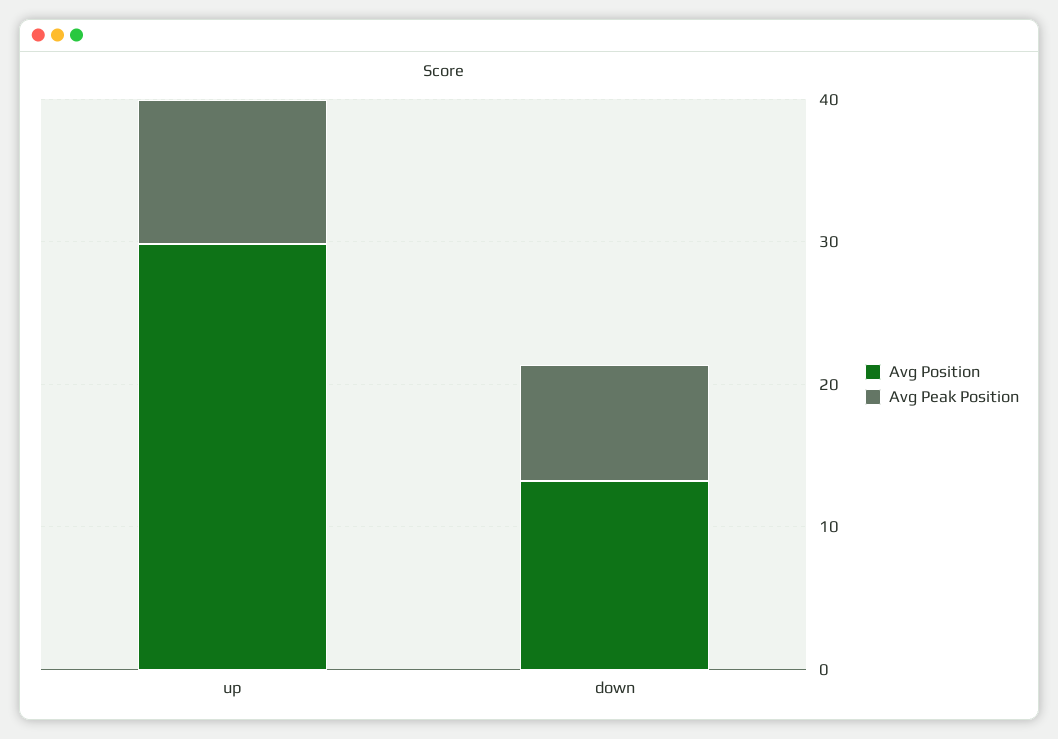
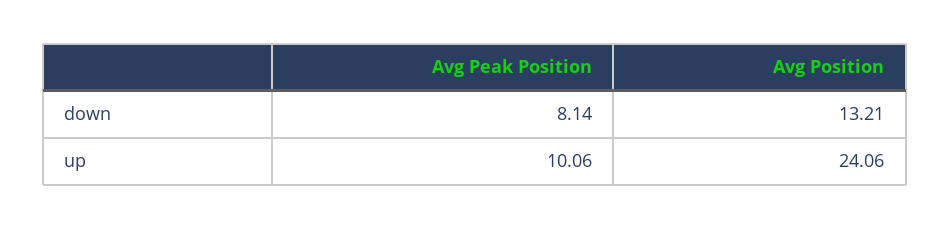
  {
    "Avg Position": {
-     "up": 30,
+     "up": 24.06,
      "down": 13.21
    },
    "Avg Peak Position": {
      "up": 10.06,
      "down": 8.14
    }
  }

